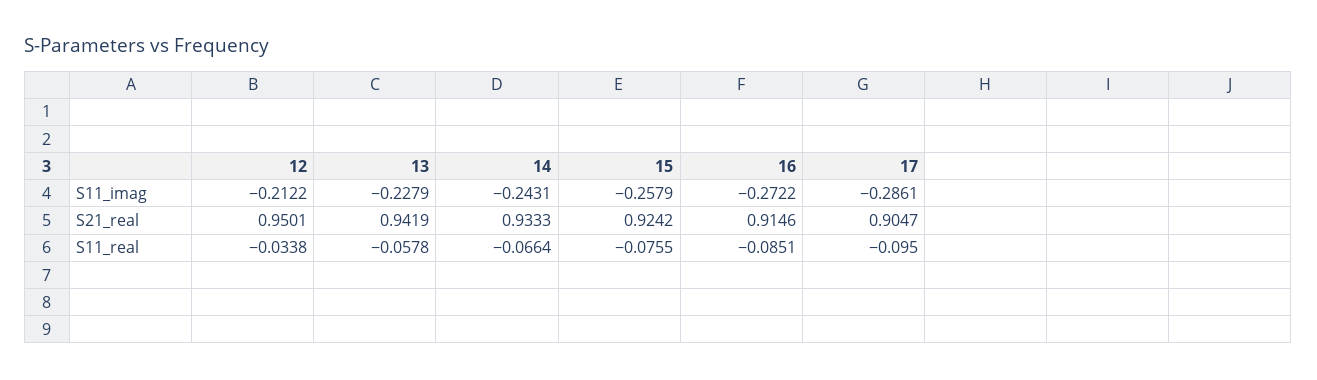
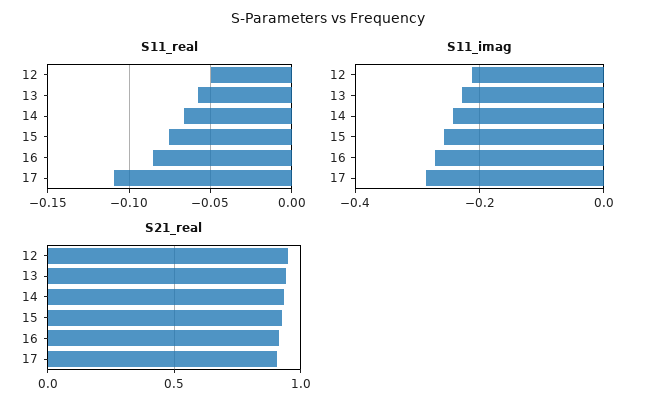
  {
    "S11_imag": {
      "12": -0.2122,
      "13": -0.2279,
      "14": -0.2431,
      "15": -0.2579,
      "16": -0.2722,
      "17": -0.2861
    },
    "S21_real": {
      "12": 0.9501,
      "13": 0.9419,
      "14": 0.9333,
      "15": 0.9242,
      "16": 0.9146,
      "17": 0.9047
    },
    "S11_real": {
-     "12": -0.0338,
+     "12": -0.05,
      "13": -0.0578,
      "14": -0.0664,
      "15": -0.0755,
      "16": -0.0851,
-     "17": -0.095
+     "17": -0.11
    }
  }

